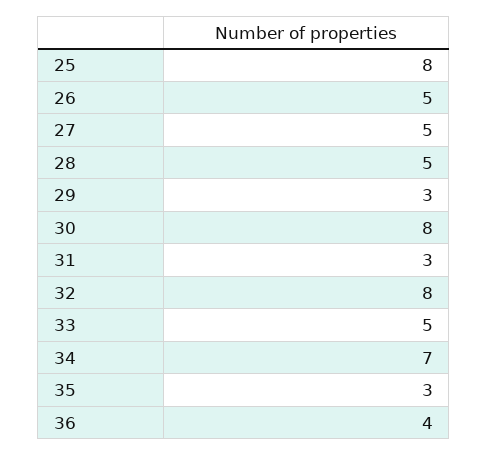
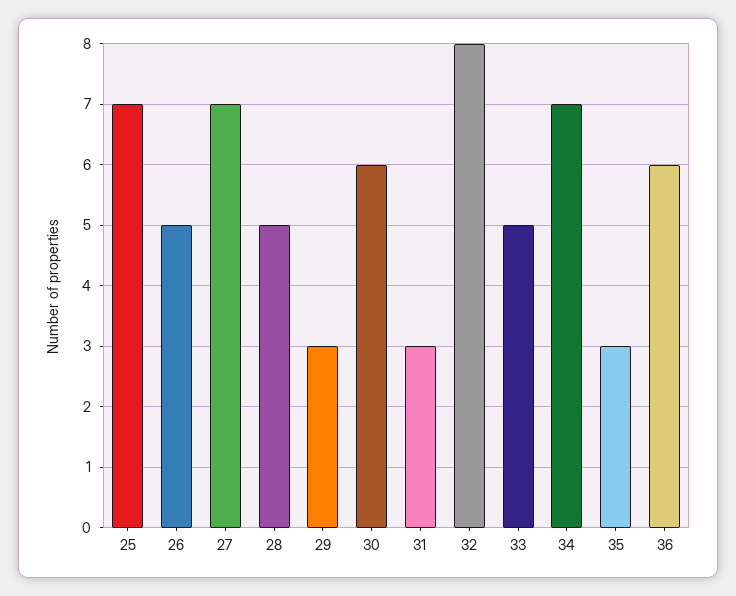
  {
-   "25": 8,
+   "25": 7,
    "26": 5,
-   "27": 5,
+   "27": 7,
    "28": 5,
    "29": 3,
-   "30": 8,
+   "30": 6,
    "31": 3,
    "32": 8,
    "33": 5,
    "34": 7,
    "35": 3,
-   "36": 4
+   "36": 6
  }

